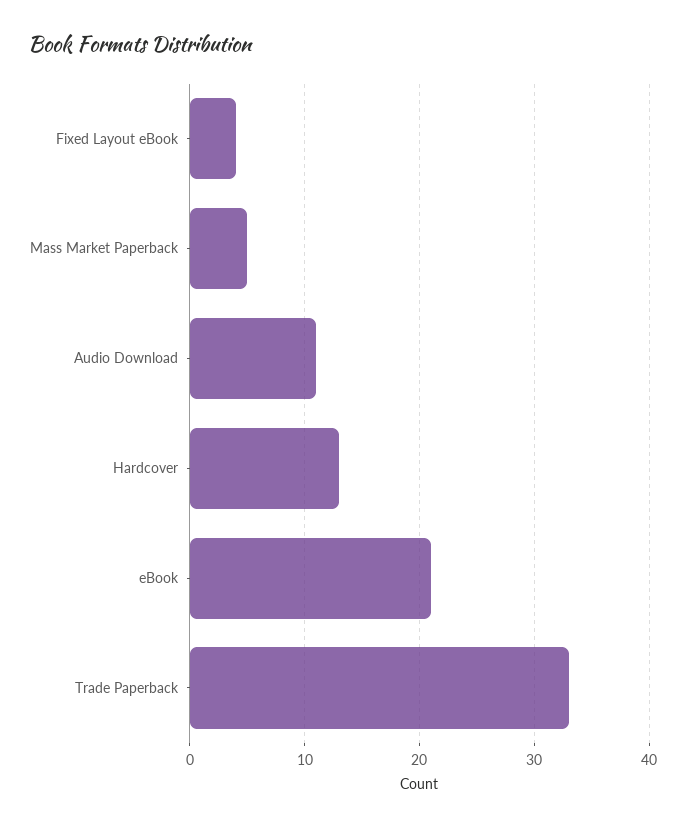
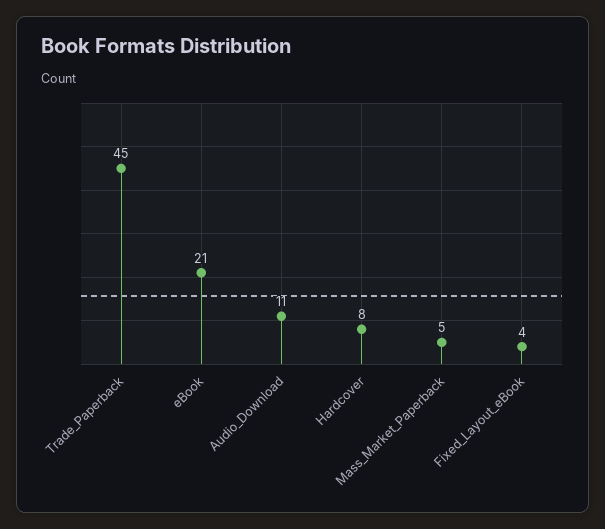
  {
    "Fixed Layout eBook": 4,
    "Mass Market Paperback": 5,
    "Audio Download": 11,
-   "Hardcover": 13,
+   "Hardcover": 8,
    "eBook": 21,
-   "Trade Paperback": 33
+   "Trade Paperback": 45
  }

